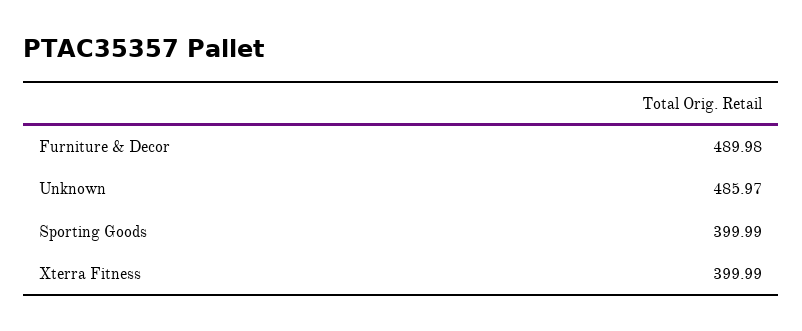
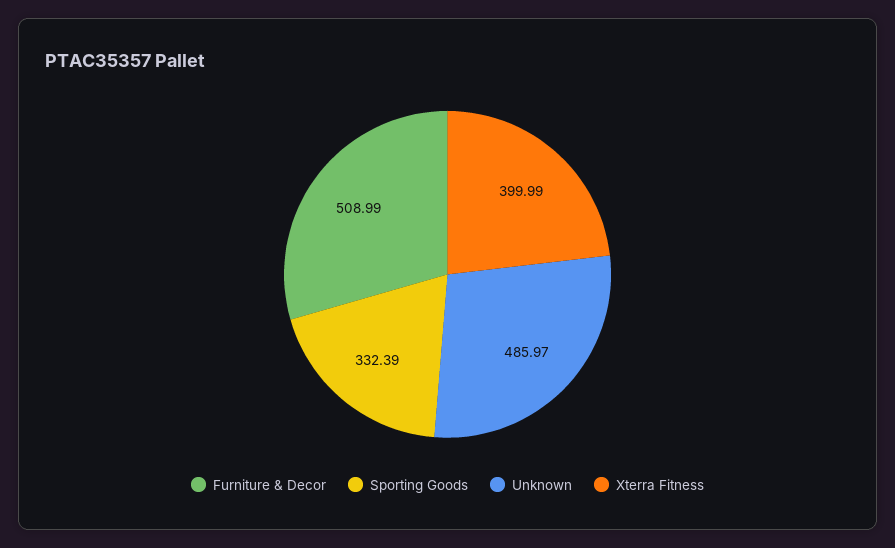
  {
-   "Furniture & Decor": 489.98,
+   "Furniture & Decor": 508.99,
    "Unknown": 485.97,
-   "Sporting Goods": 399.99,
+   "Sporting Goods": 332.39,
    "Xterra Fitness": 399.99
  }

